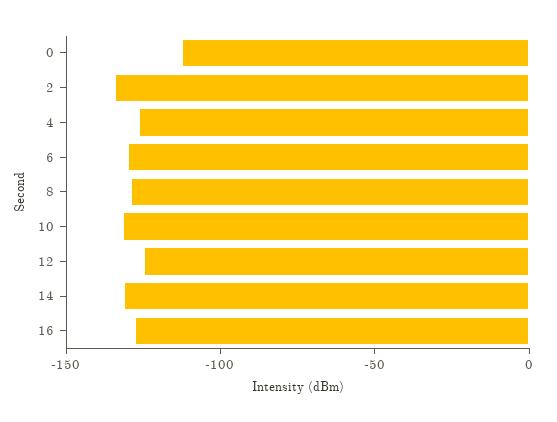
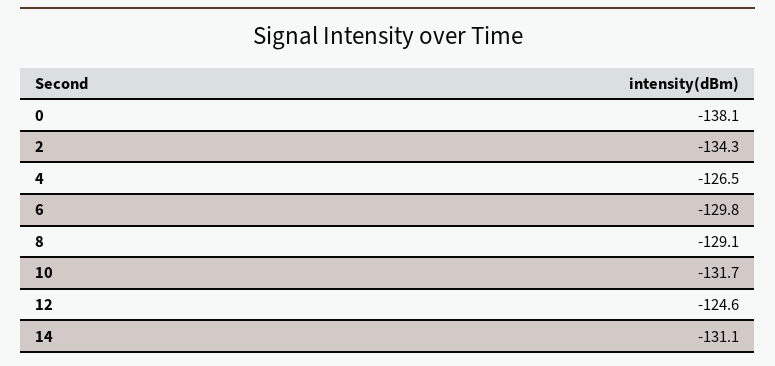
  {
-   "0": -110,
+   "0": -138.1,
    "2": -134.3,
    "4": -126.5,
    "6": -129.8,
    "8": -129.1,
    "10": -131.7,
    "12": -124.6,
-   "14": -131.1,
+   "14": -131.1
-   "16": -130
  }

